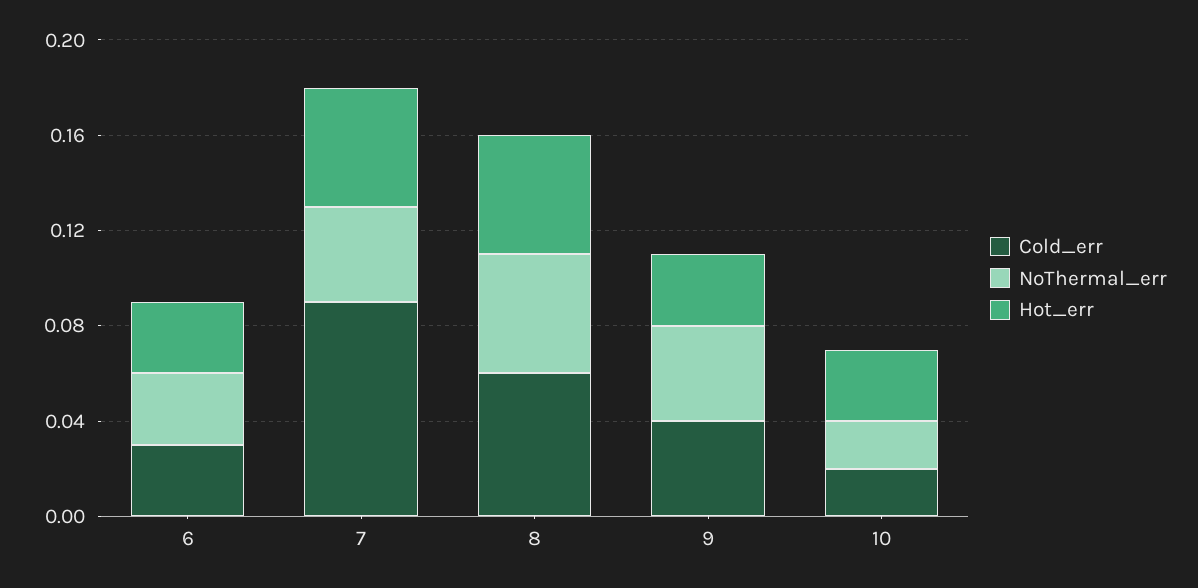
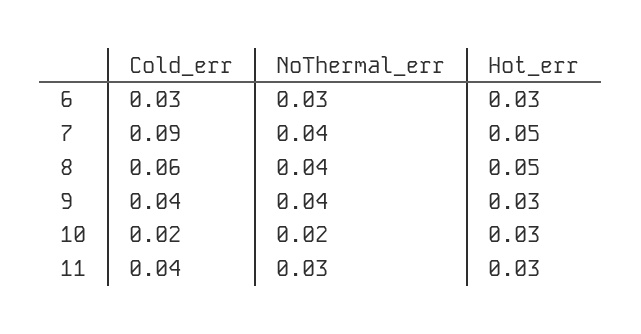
  {
    "Cold_err": {
      "6": 0.03,
      "7": 0.09,
      "8": 0.06,
      "9": 0.04,
-     "10": 0.02
+     "10": 0.02,
+     "11": 0.04
    },
    "NoThermal_err": {
      "6": 0.03,
      "7": 0.04,
-     "8": 0.05,
+     "8": 0.04,
      "9": 0.04,
-     "10": 0.02
+     "10": 0.02,
+     "11": 0.03
    },
    "Hot_err": {
      "6": 0.03,
      "7": 0.05,
      "8": 0.05,
      "9": 0.03,
-     "10": 0.03
+     "10": 0.03,
+     "11": 0.03
    }
  }

